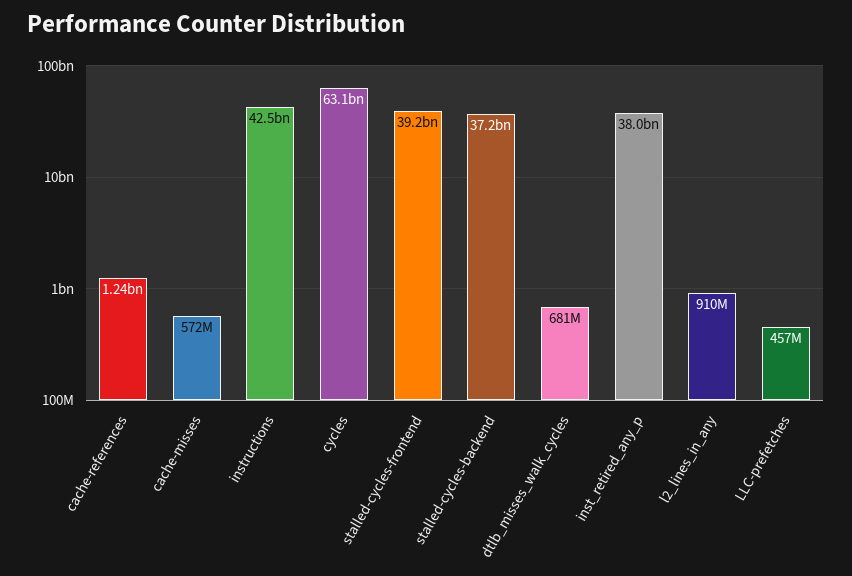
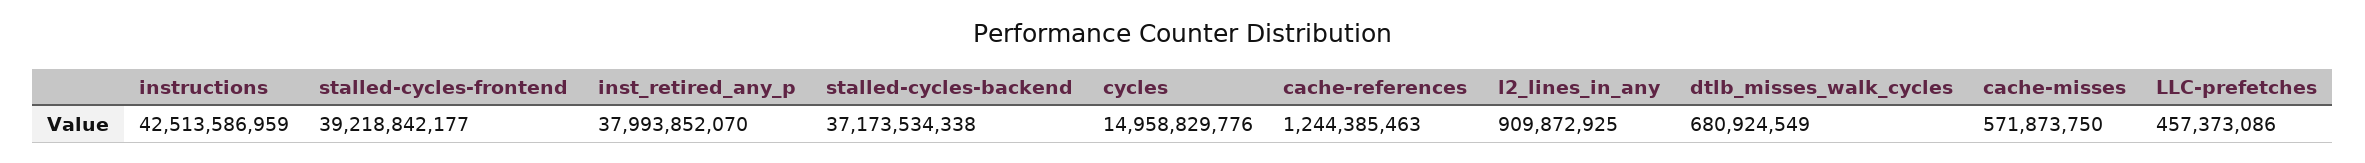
  {
    "cache-references": 1244385463,
    "cache-misses": 571873750,
    "instructions": 42513586959,
-   "cycles": 63100000000,
+   "cycles": 14958829776,
    "stalled-cycles-frontend": 39218842177,
    "stalled-cycles-backend": 37173534338,
    "dtlb_misses_walk_cycles": 680924549,
    "inst_retired_any_p": 37993852070,
    "l2_lines_in_any": 909872925,
    "LLC-prefetches": 457373086
  }

